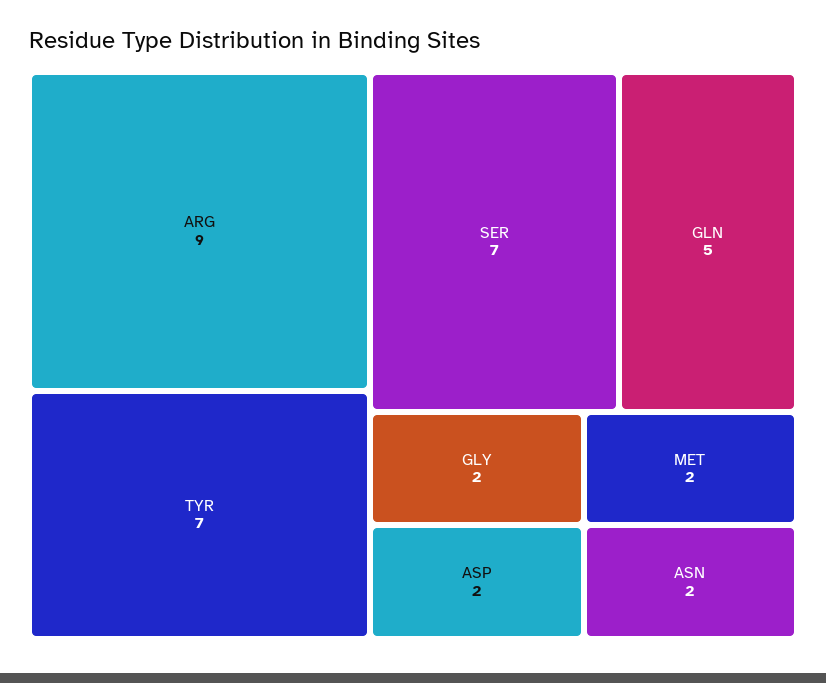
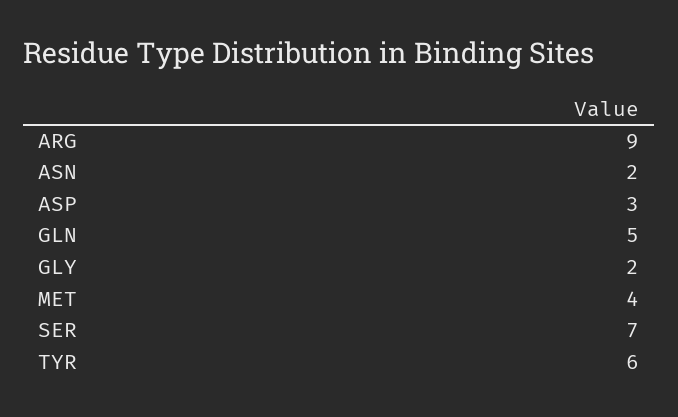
  {
    "ARG": 9,
-   "TYR": 7,
+   "TYR": 6,
    "SER": 7,
    "GLN": 5,
    "GLY": 2,
-   "ASP": 2,
+   "ASP": 3,
-   "MET": 2,
+   "MET": 4,
    "ASN": 2
  }

